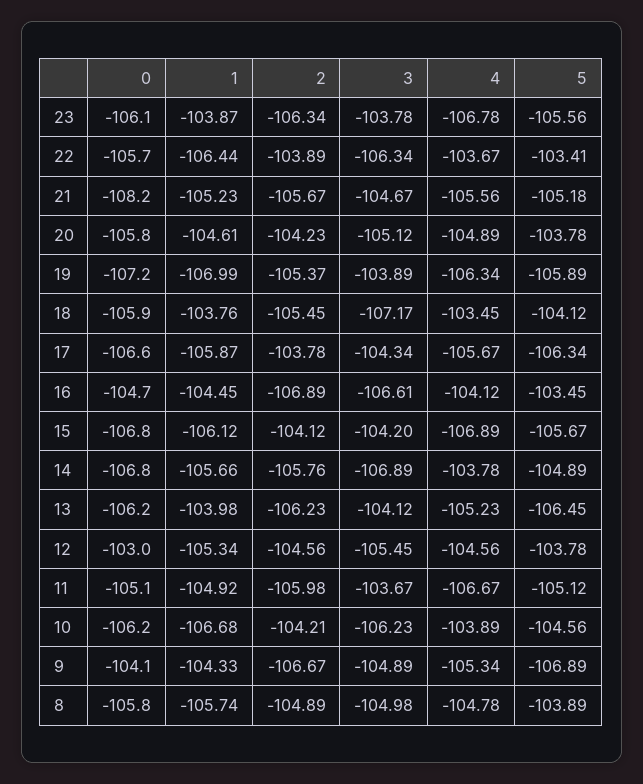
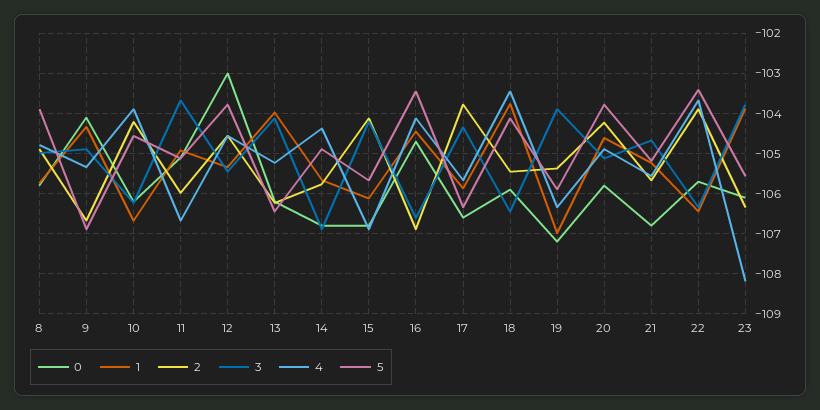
  {
    "0": {
      "23": -106.1,
      "22": -105.7,
-     "21": -108.2,
+     "21": -106.8,
      "20": -105.8,
      "19": -107.2,
      "18": -105.9,
      "17": -106.6,
      "16": -104.7,
      "15": -106.8,
      "14": -106.8,
      "13": -106.2,
      "12": -103,
      "11": -105.1,
      "10": -106.2,
      "9": -104.1,
      "8": -105.8
    },
    "1": {
      "23": -103.87,
      "22": -106.44,
      "21": -105.23,
      "20": -104.61,
      "19": -106.99,
      "18": -103.76,
      "17": -105.87,
      "16": -104.45,
      "15": -106.12,
      "14": -105.66,
      "13": -103.98,
      "12": -105.34,
      "11": -104.92,
      "10": -106.68,
      "9": -104.33,
      "8": -105.74
    },
    "2": {
      "23": -106.34,
      "22": -103.89,
      "21": -105.67,
      "20": -104.23,
      "19": -105.37,
      "18": -105.45,
      "17": -103.78,
      "16": -106.89,
      "15": -104.12,
      "14": -105.76,
      "13": -106.23,
      "12": -104.56,
      "11": -105.98,
      "10": -104.21,
      "9": -106.67,
      "8": -104.89
    },
    "3": {
      "23": -103.78,
      "22": -106.34,
      "21": -104.67,
      "20": -105.12,
      "19": -103.89,
-     "18": -107.17,
+     "18": -106.4,
      "17": -104.34,
      "16": -106.61,
      "15": -104.2,
      "14": -106.89,
      "13": -104.12,
      "12": -105.45,
      "11": -103.67,
      "10": -106.23,
      "9": -104.89,
      "8": -104.98
    },
    "4": {
-     "23": -106.78,
+     "23": -108.2,
      "22": -103.67,
      "21": -105.56,
      "20": -104.89,
      "19": -106.34,
      "18": -103.45,
      "17": -105.67,
      "16": -104.12,
      "15": -106.89,
-     "14": -103.78,
+     "14": -104.4,
      "13": -105.23,
      "12": -104.56,
      "11": -106.67,
      "10": -103.89,
      "9": -105.34,
      "8": -104.78
    },
    "5": {
      "23": -105.56,
      "22": -103.41,
      "21": -105.18,
      "20": -103.78,
      "19": -105.89,
      "18": -104.12,
      "17": -106.34,
      "16": -103.45,
      "15": -105.67,
      "14": -104.89,
      "13": -106.45,
      "12": -103.78,
      "11": -105.12,
      "10": -104.56,
      "9": -106.89,
      "8": -103.89
    }
  }

